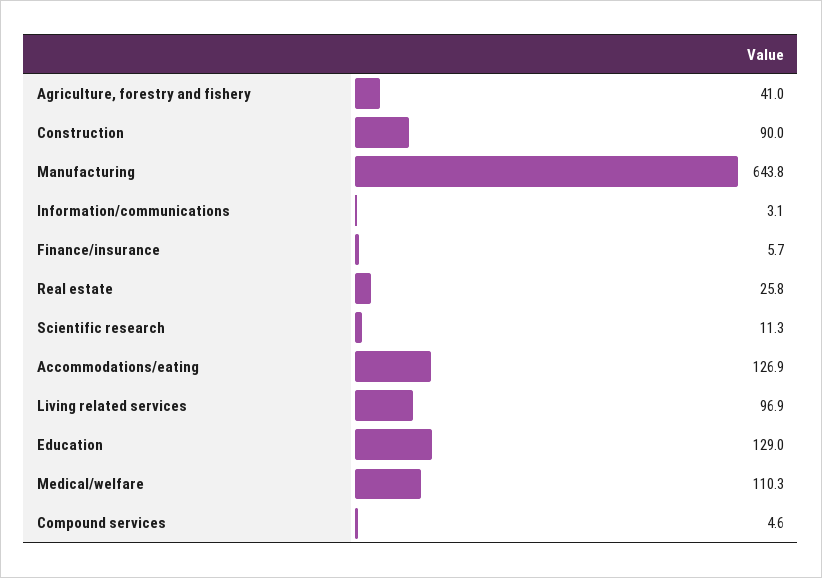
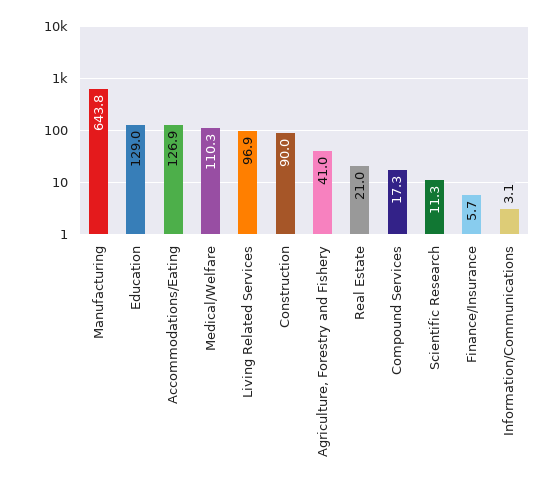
  {
    "Agriculture, forestry and fishery": 41,
    "Construction": 90,
    "Manufacturing": 643.8,
    "Information/communications": 3.1,
    "Finance/insurance": 5.7,
-   "Real estate": 25.8,
+   "Real estate": 21,
    "Scientific research": 11.3,
    "Accommodations/eating": 126.9,
    "Living related services": 96.9,
    "Education": 129,
    "Medical/welfare": 110.3,
-   "Compound services": 4.6
+   "Compound services": 17.3
  }

